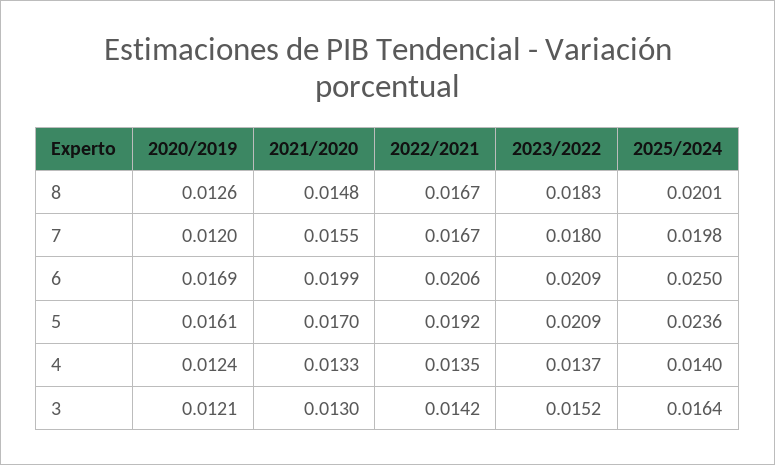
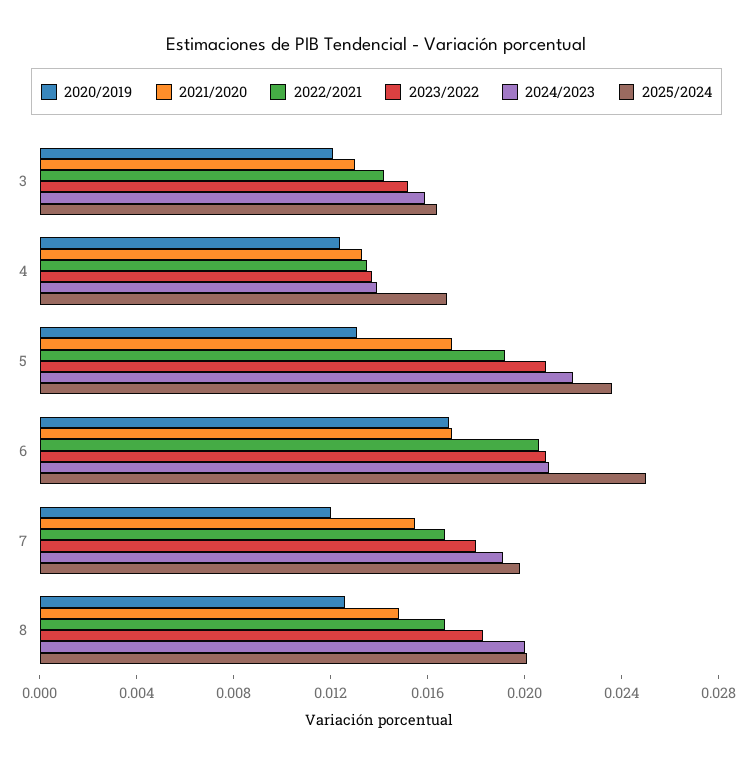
  {
    "2020/2019": {
      "8": 0.0126,
      "7": 0.012,
      "6": 0.0169,
-     "5": 0.0161,
+     "5": 0.013,
      "4": 0.0124,
      "3": 0.0121
    },
    "2021/2020": {
      "8": 0.0148,
      "7": 0.0155,
-     "6": 0.0199,
+     "6": 0.017,
      "5": 0.017,
      "4": 0.0133,
      "3": 0.013
    },
    "2022/2021": {
      "8": 0.0167,
      "7": 0.0167,
      "6": 0.0206,
      "5": 0.0192,
      "4": 0.0135,
      "3": 0.0142
    },
    "2023/2022": {
      "8": 0.0183,
      "7": 0.018,
      "6": 0.0209,
      "5": 0.0209,
      "4": 0.0137,
      "3": 0.0152
    },
    "2025/2024": {
      "8": 0.0201,
      "7": 0.0198,
      "6": 0.025,
      "5": 0.0236,
-     "4": 0.014,
+     "4": 0.017,
      "3": 0.0164
-   }
+   },
+   "2024/2023": {
+     "3": 0.016,
+     "4": 0.014,
+     "5": 0.022,
+     "6": 0.021,
+     "7": 0.019,
+     "8": 0.02
+   }
  }

